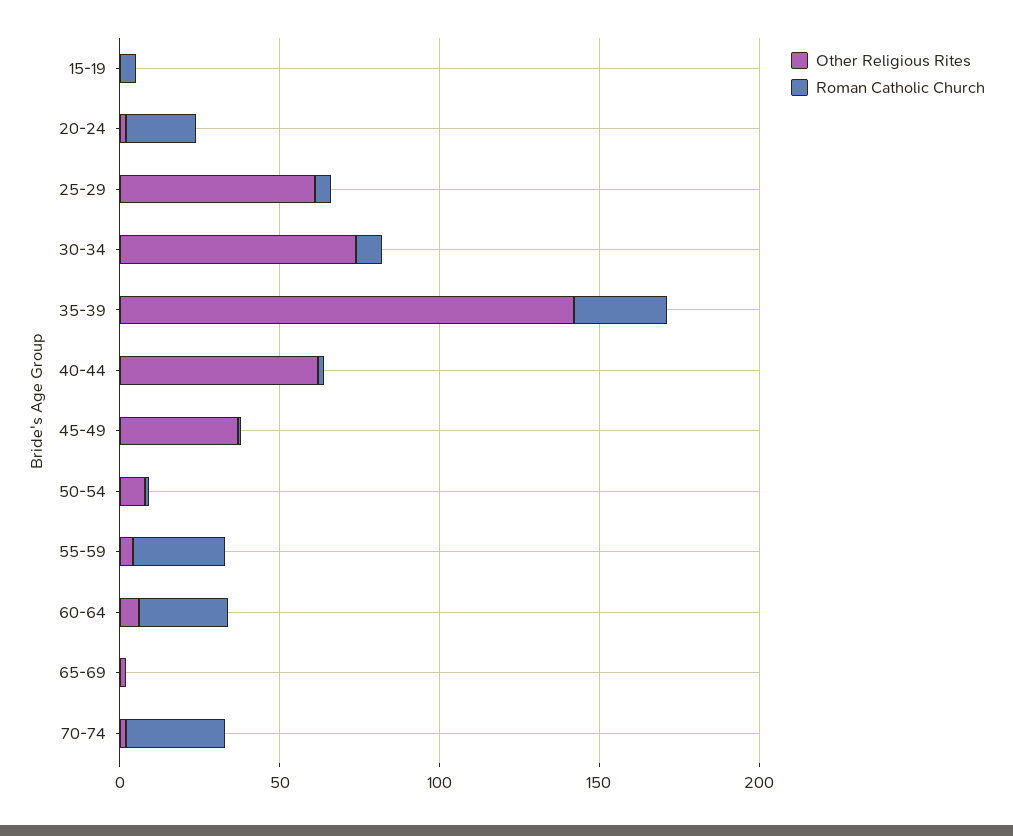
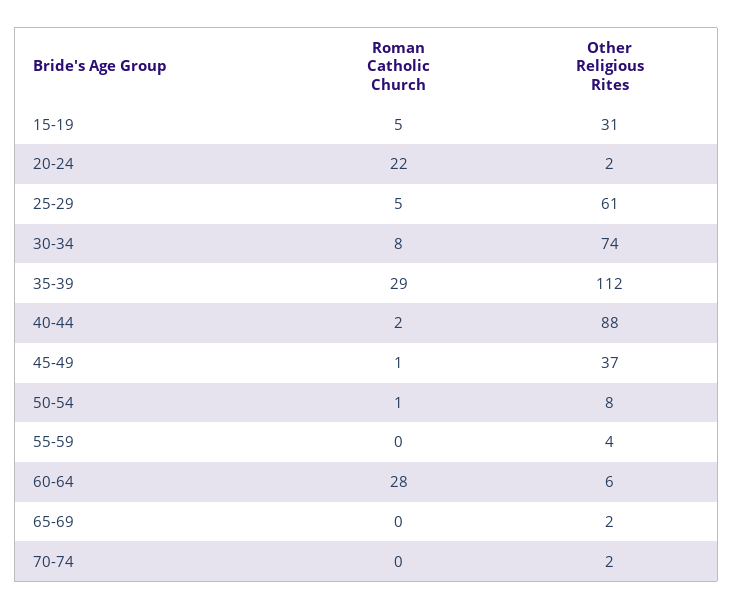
  {
    "Other Religious Rites": {
-     "15-19": 0,
+     "15-19": 31,
      "20-24": 2,
      "25-29": 61,
      "30-34": 74,
-     "35-39": 140,
+     "35-39": 112,
-     "40-44": 60,
+     "40-44": 88,
      "45-49": 37,
      "50-54": 8,
      "55-59": 4,
      "60-64": 6,
      "65-69": 2,
      "70-74": 2
    },
    "Roman Catholic Church": {
      "15-19": 5,
      "20-24": 22,
      "25-29": 5,
      "30-34": 8,
      "35-39": 29,
      "40-44": 2,
      "45-49": 1,
      "50-54": 1,
-     "55-59": 30,
+     "55-59": 0,
      "60-64": 28,
      "65-69": 0,
-     "70-74": 30
+     "70-74": 0
    }
  }

